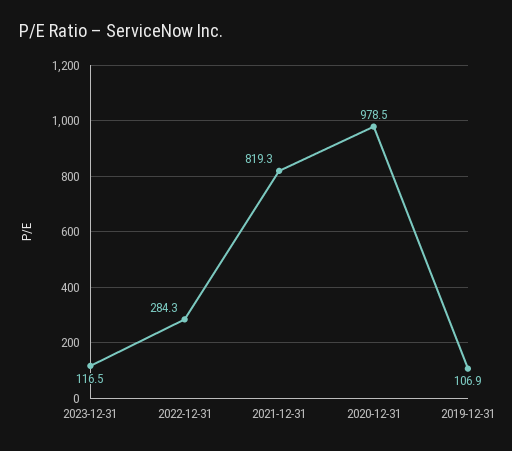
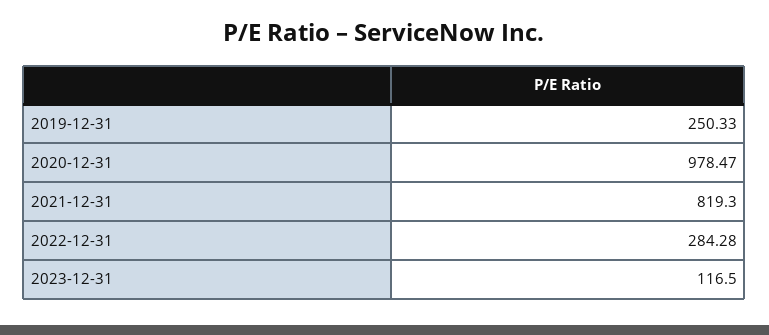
  {
    "2023-12-31": 116.5,
    "2022-12-31": 284.28,
    "2021-12-31": 819.3,
    "2020-12-31": 978.47,
-   "2019-12-31": 106.9
+   "2019-12-31": 250.33
  }

